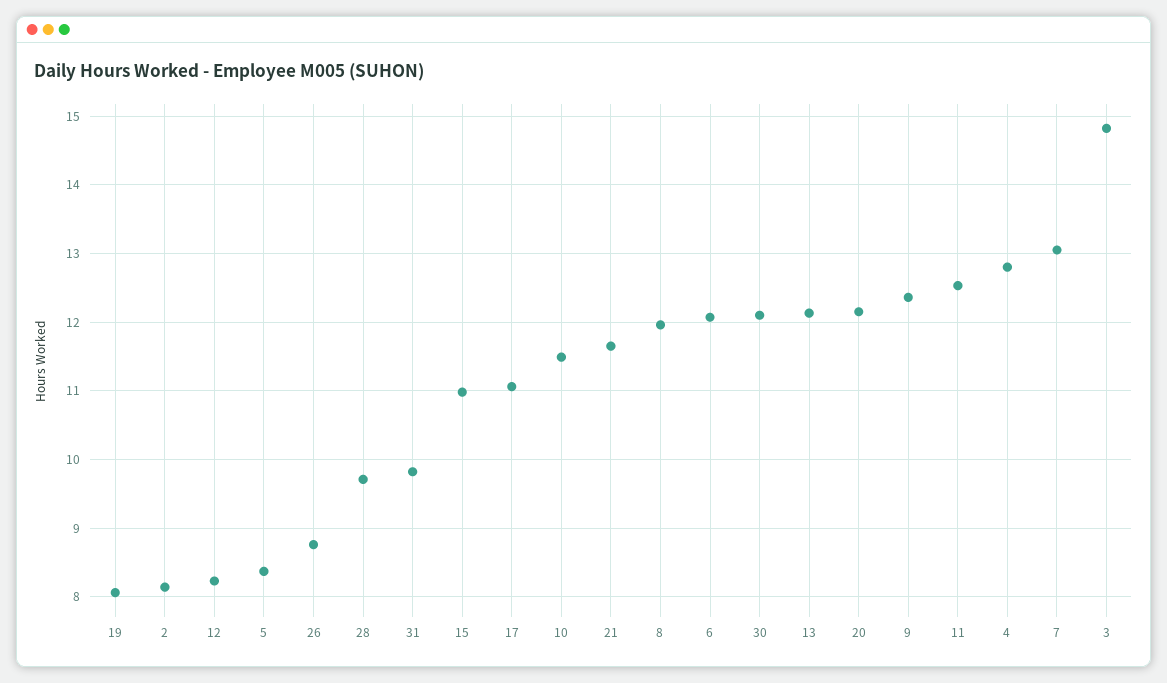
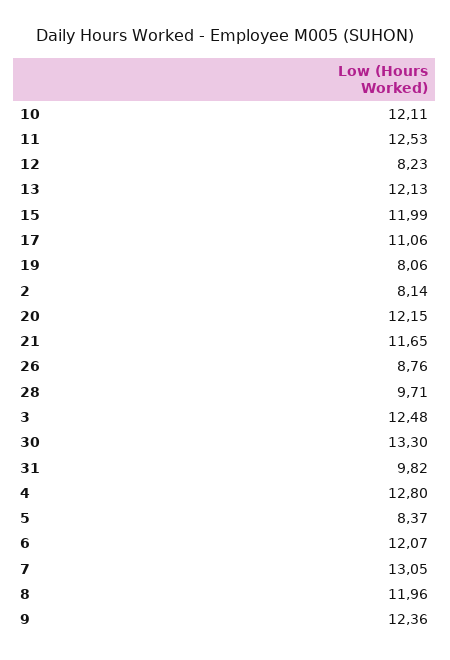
  {
    "19": 8.06,
    "2": 8.14,
    "12": 8.23,
    "5": 8.37,
    "26": 8.76,
    "28": 9.71,
    "31": 9.82,
-   "15": 11,
+   "15": 11.99,
    "17": 11.06,
-   "10": 11.5,
+   "10": 12.11,
    "21": 11.65,
    "8": 11.96,
    "6": 12.07,
-   "30": 12.1,
+   "30": 13.3,
    "13": 12.13,
    "20": 12.15,
    "9": 12.36,
    "11": 12.53,
    "4": 12.8,
    "7": 13.05,
-   "3": 14.8
+   "3": 12.48
  }

